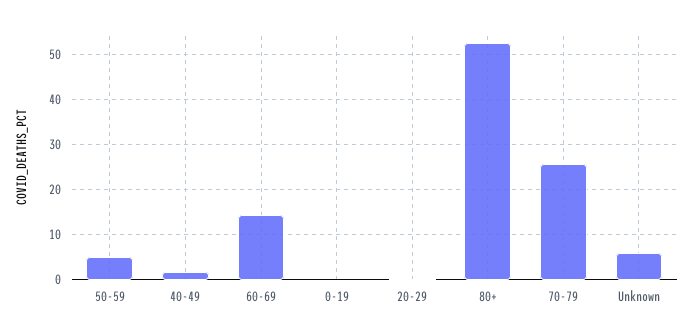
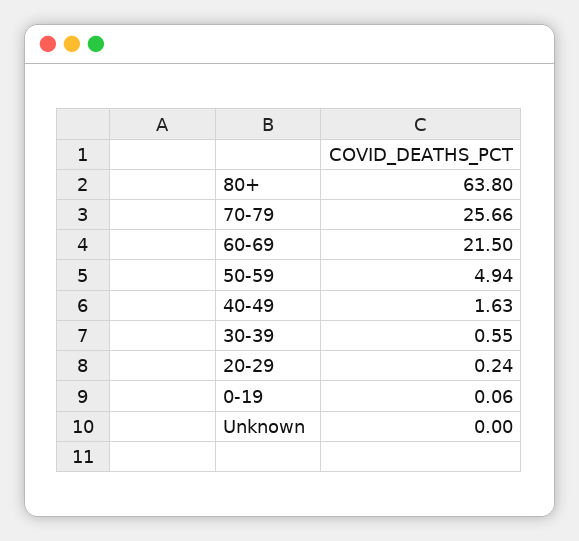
  {
    "50-59": 4.94,
    "40-49": 1.63,
-   "60-69": 14,
+   "60-69": 21.5,
    "0-19": 0.06,
    "20-29": 0.24,
-   "80+": 52,
+   "80+": 63.8,
    "70-79": 25.66,
-   "Unknown": 6
+   "Unknown": 0,
+   "30-39": 0.55
  }

